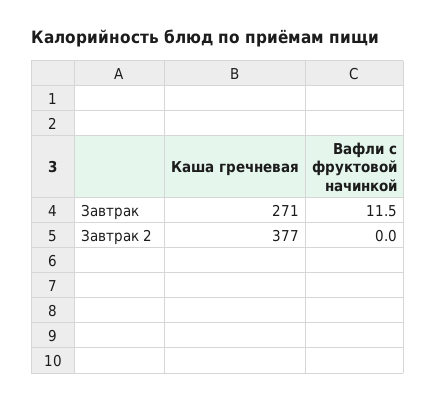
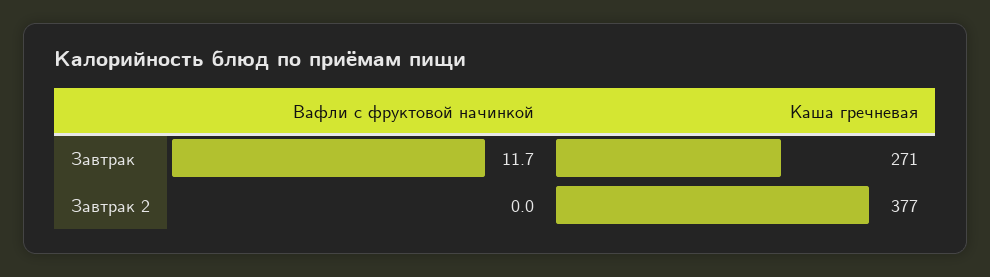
  {
    "Каша гречневая": {
      "Завтрак": 271,
      "Завтрак 2": 377
    },
    "Вафли с фруктовой начинкой": {
-     "Завтрак": 11.5,
+     "Завтрак": 11.7,
      "Завтрак 2": 0
    }
  }

